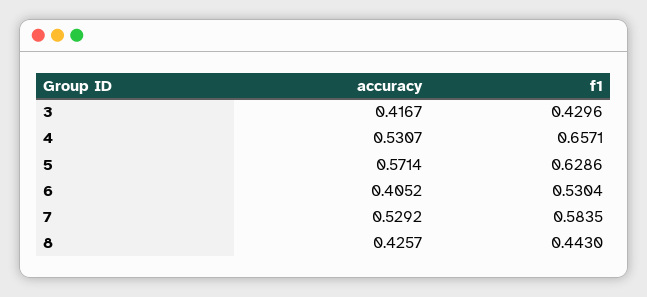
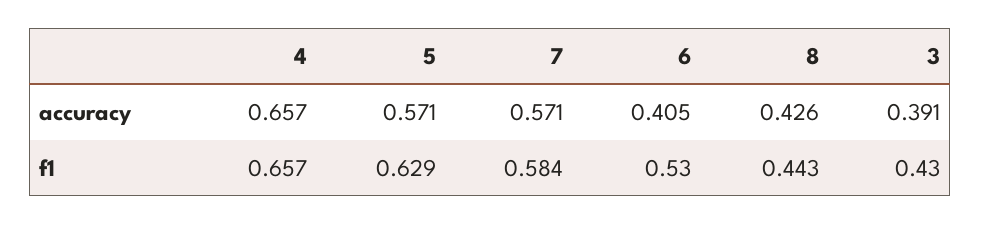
  {
    "accuracy": {
-     "3": 0.4167,
+     "3": 0.391,
-     "4": 0.5307,
+     "4": 0.657,
      "5": 0.5714,
      "6": 0.4052,
-     "7": 0.5292,
+     "7": 0.571,
      "8": 0.4257
    },
    "f1": {
      "3": 0.4296,
      "4": 0.6571,
      "5": 0.6286,
      "6": 0.5304,
      "7": 0.5835,
      "8": 0.443
    }
  }

